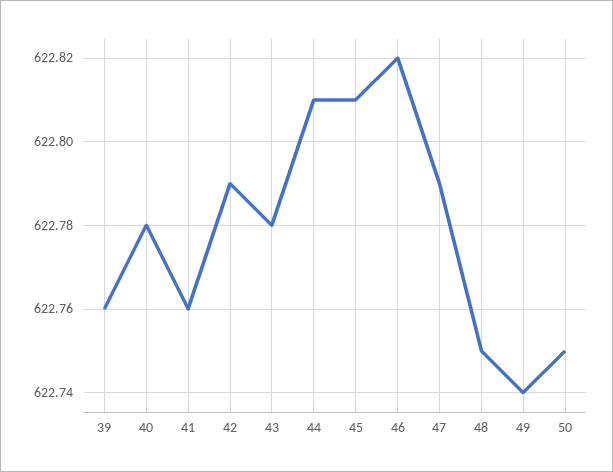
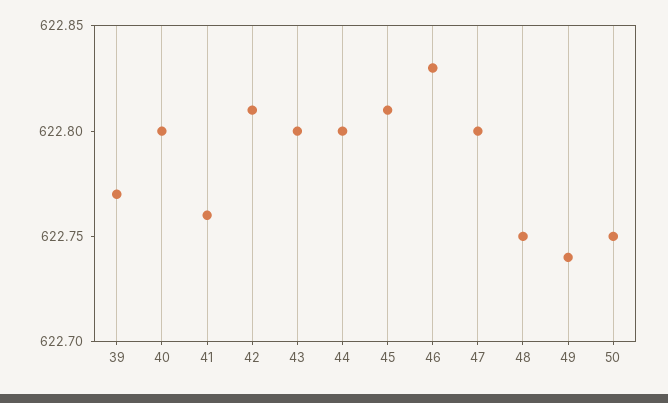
  {
-   "39": 622.76,
+   "39": 622.77,
-   "40": 622.78,
+   "40": 622.8,
    "41": 622.76,
-   "42": 622.79,
+   "42": 622.81,
-   "43": 622.78,
+   "43": 622.8,
-   "44": 622.81,
+   "44": 622.8,
    "45": 622.81,
-   "46": 622.82,
+   "46": 622.83,
-   "47": 622.79,
+   "47": 622.8,
    "48": 622.75,
    "49": 622.74,
    "50": 622.75
  }

